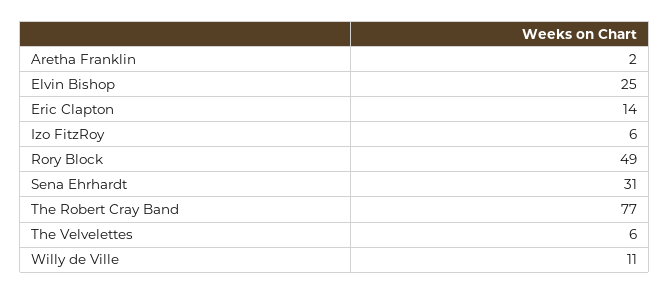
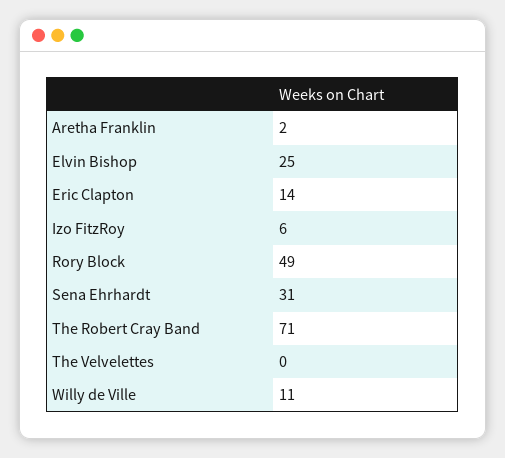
  {
    "Aretha Franklin": 2,
    "Elvin Bishop": 25,
    "Eric Clapton": 14,
    "Izo FitzRoy": 6,
    "Rory Block": 49,
    "Sena Ehrhardt": 31,
-   "The Robert Cray Band": 77,
+   "The Robert Cray Band": 71,
-   "The Velvelettes": 6,
+   "The Velvelettes": 0,
    "Willy de Ville": 11
  }

